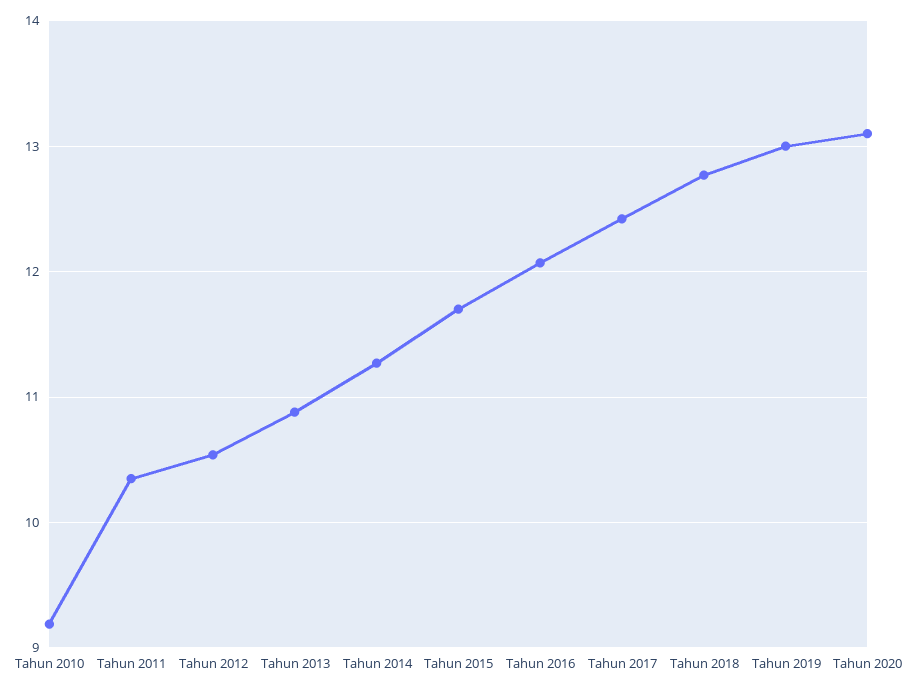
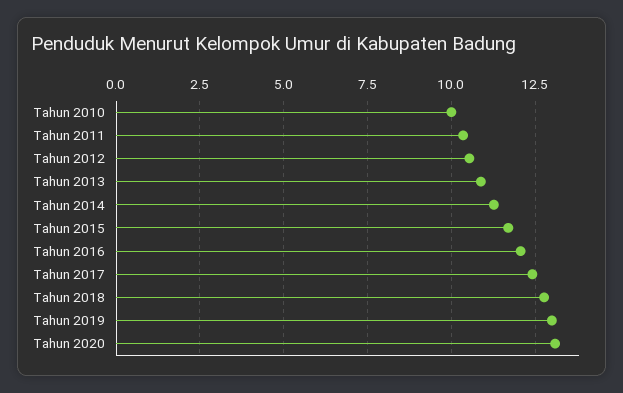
  {
-   "Tahun 2010": 9.2,
+   "Tahun 2010": 10,
    "Tahun 2011": 10.4,
    "Tahun 2012": 10.5,
    "Tahun 2013": 10.9,
    "Tahun 2014": 11.3,
    "Tahun 2015": 11.7,
    "Tahun 2016": 12.1,
    "Tahun 2017": 12.4,
    "Tahun 2018": 12.8,
    "Tahun 2019": 13,
    "Tahun 2020": 13.1
  }

